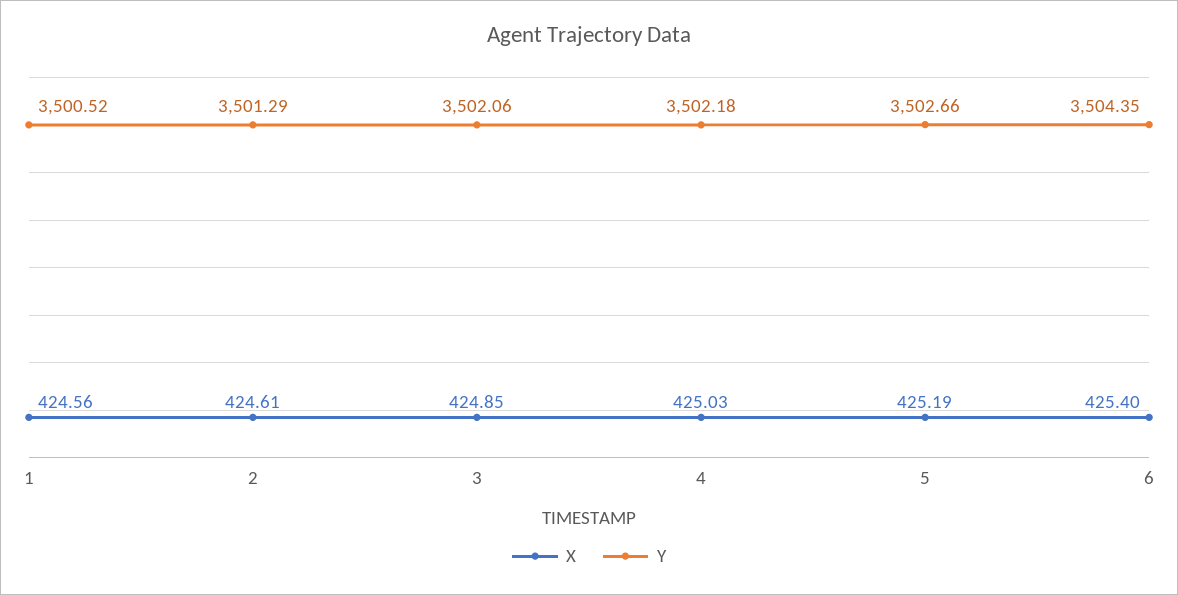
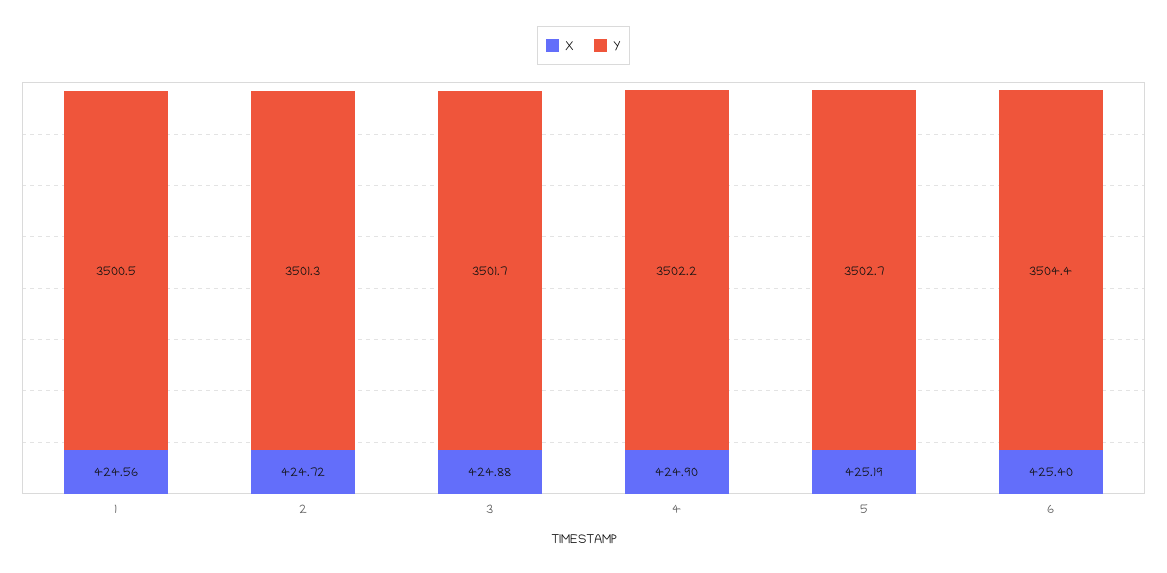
  {
    "X": {
      "1": 424.56,
-     "2": 424.61,
+     "2": 424.72,
-     "3": 424.85,
+     "3": 424.88,
-     "4": 425.03,
+     "4": 424.9,
      "5": 425.19,
      "6": 425.4
    },
    "Y": {
      "1": 3500.52,
      "2": 3501.29,
-     "3": 3502.06,
+     "3": 3501.7,
      "4": 3502.18,
      "5": 3502.66,
      "6": 3504.35
    }
  }

